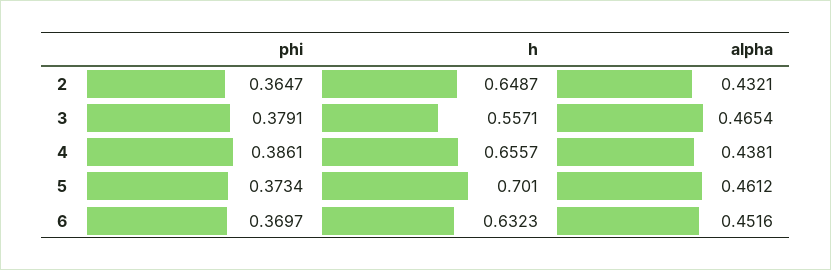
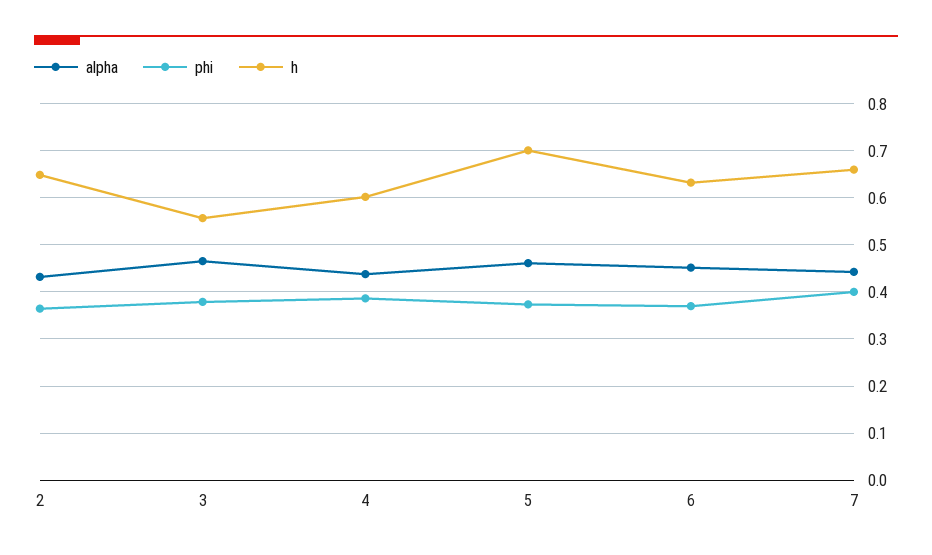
  {
    "phi": {
      "2": 0.3647,
      "3": 0.3791,
      "4": 0.3861,
      "5": 0.3734,
-     "6": 0.3697
+     "6": 0.3697,
+     "7": 0.4
    },
    "h": {
      "2": 0.6487,
      "3": 0.5571,
-     "4": 0.6557,
+     "4": 0.6,
      "5": 0.701,
-     "6": 0.6323
+     "6": 0.6323,
+     "7": 0.66
    },
    "alpha": {
      "2": 0.4321,
      "3": 0.4654,
      "4": 0.4381,
      "5": 0.4612,
-     "6": 0.4516
+     "6": 0.4516,
+     "7": 0.44
    }
  }

